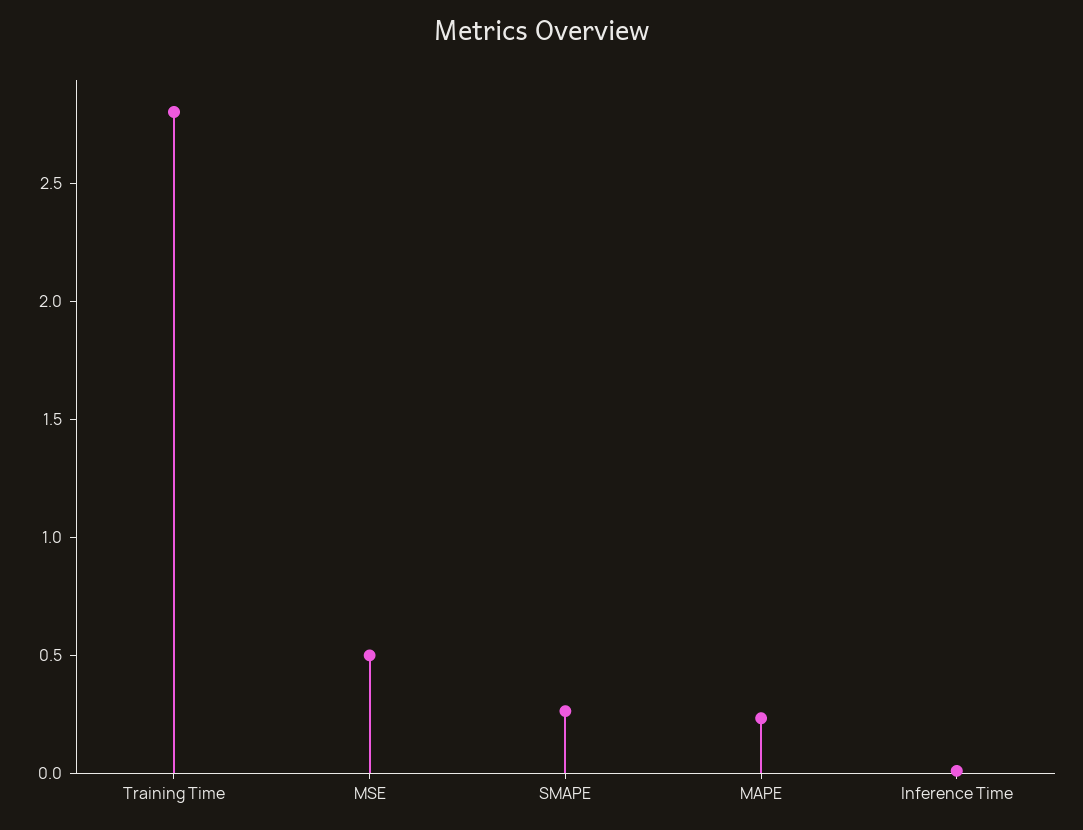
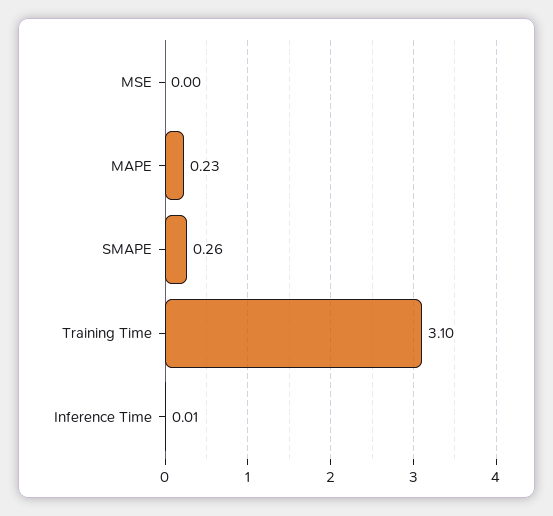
  {
-   "Training Time": 2.8,
+   "Training Time": 3.1,
-   "MSE": 0.5,
+   "MSE": 0,
    "SMAPE": 0.26,
    "MAPE": 0.23,
    "Inference Time": 0.01
  }

